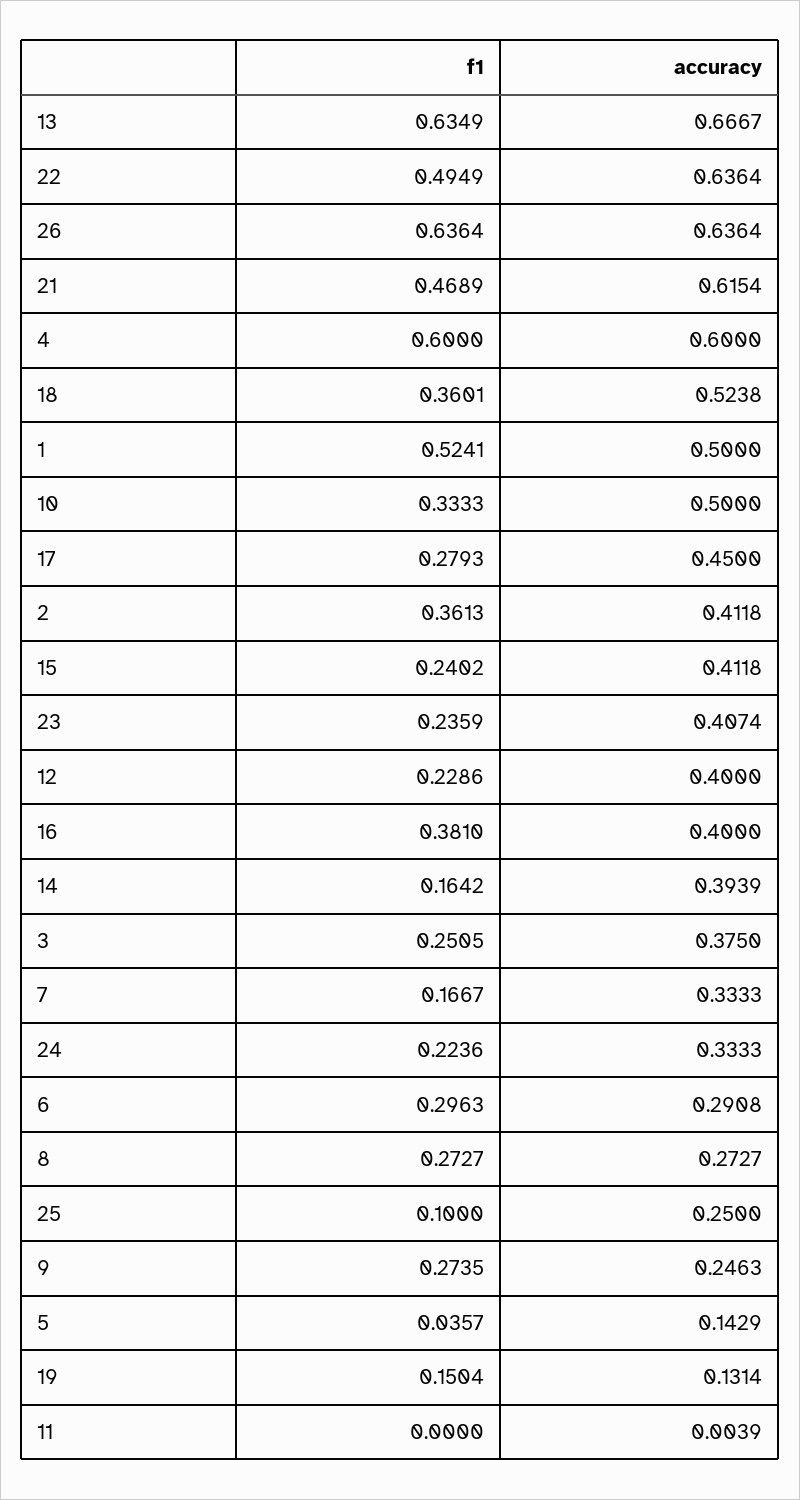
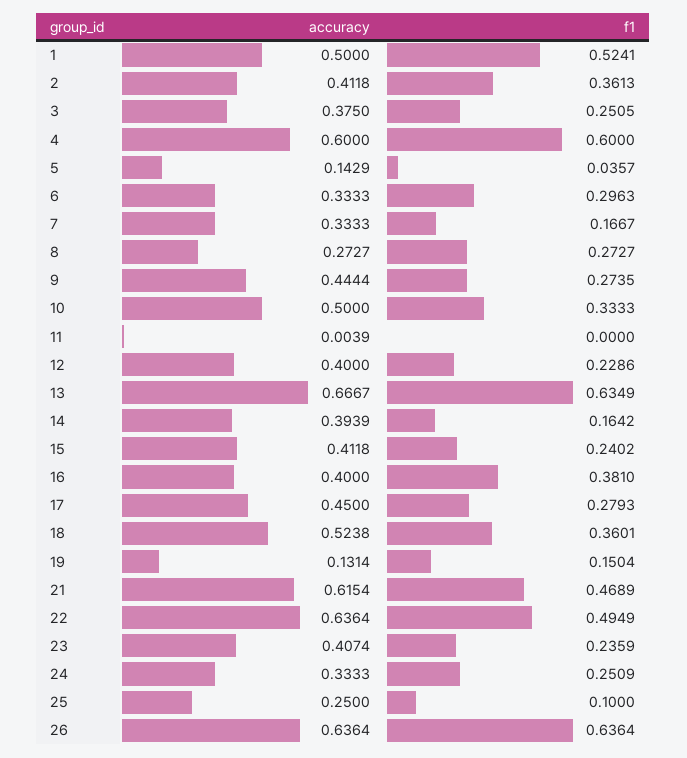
  {
    "f1": {
      "13": 0.6349,
      "22": 0.4949,
      "26": 0.6364,
      "21": 0.4689,
      "4": 0.6,
      "18": 0.3601,
      "1": 0.5241,
      "10": 0.3333,
      "17": 0.2793,
      "2": 0.3613,
      "15": 0.2402,
      "23": 0.2359,
      "12": 0.2286,
      "16": 0.381,
      "14": 0.1642,
      "3": 0.2505,
      "7": 0.1667,
-     "24": 0.2236,
+     "24": 0.2509,
      "6": 0.2963,
      "8": 0.2727,
      "25": 0.1,
      "9": 0.2735,
      "5": 0.0357,
      "19": 0.1504,
      "11": 0
    },
    "accuracy": {
      "13": 0.6667,
      "22": 0.6364,
      "26": 0.6364,
      "21": 0.6154,
      "4": 0.6,
      "18": 0.5238,
      "1": 0.5,
      "10": 0.5,
      "17": 0.45,
      "2": 0.4118,
      "15": 0.4118,
      "23": 0.4074,
      "12": 0.4,
      "16": 0.4,
      "14": 0.3939,
      "3": 0.375,
      "7": 0.3333,
      "24": 0.3333,
-     "6": 0.2908,
+     "6": 0.3333,
      "8": 0.2727,
      "25": 0.25,
-     "9": 0.2463,
+     "9": 0.4444,
      "5": 0.1429,
      "19": 0.1314,
      "11": 0.0039
    }
  }

